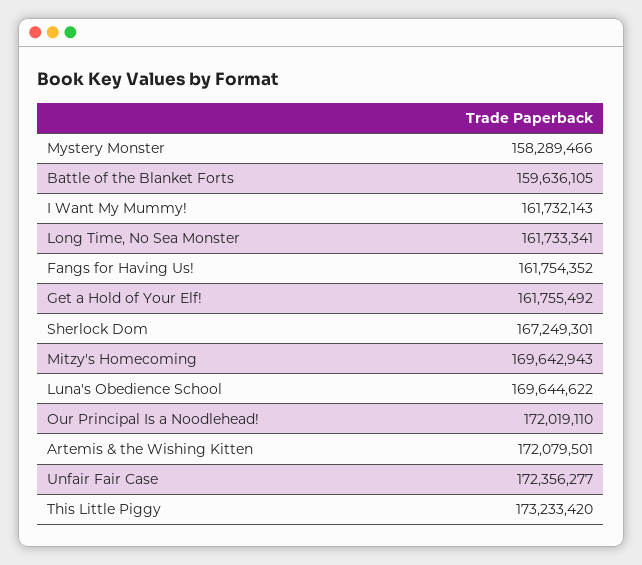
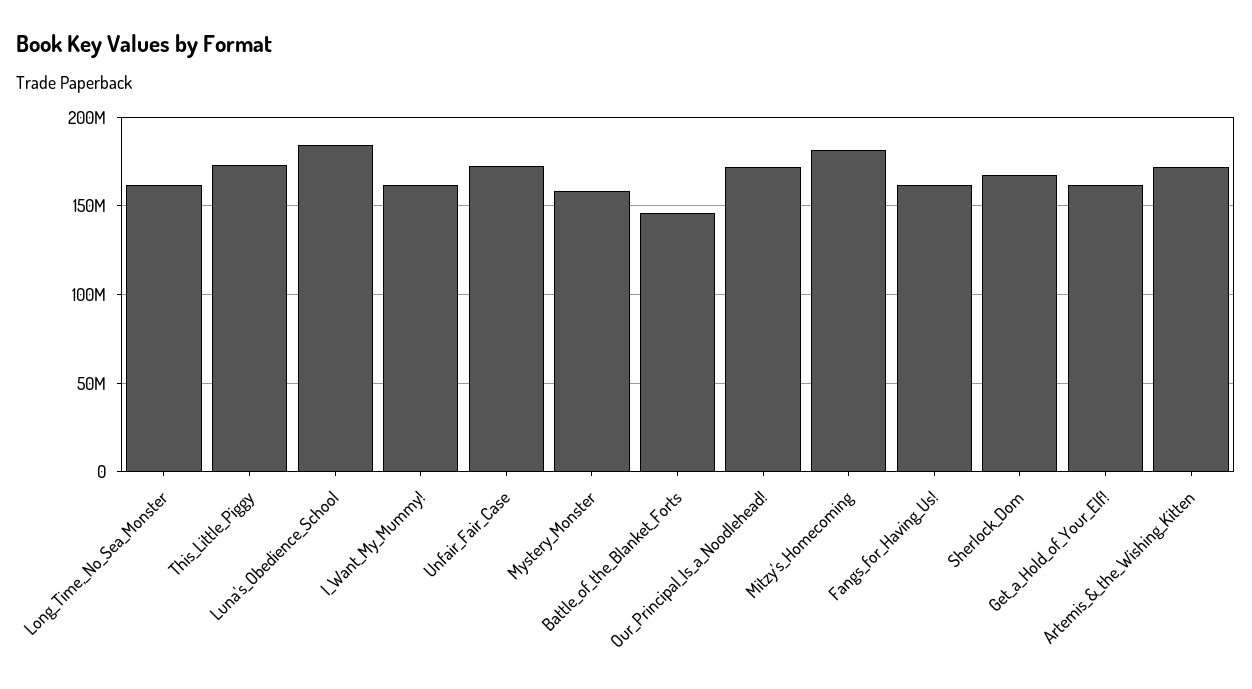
  {
    "Mystery Monster": 158289466,
-   "Battle of the Blanket Forts": 159636105,
+   "Battle of the Blanket Forts": 145000000,
    "I Want My Mummy!": 161732143,
    "Long Time, No Sea Monster": 161733341,
    "Fangs for Having Us!": 161754352,
    "Get a Hold of Your Elf!": 161755492,
    "Sherlock Dom": 167249301,
-   "Mitzy's Homecoming": 169642943,
+   "Mitzy's Homecoming": 180000000,
-   "Luna's Obedience School": 169644622,
+   "Luna's Obedience School": 185000000,
    "Our Principal Is a Noodlehead!": 172019110,
    "Artemis & the Wishing Kitten": 172079501,
    "Unfair Fair Case": 172356277,
    "This Little Piggy": 173233420
  }

